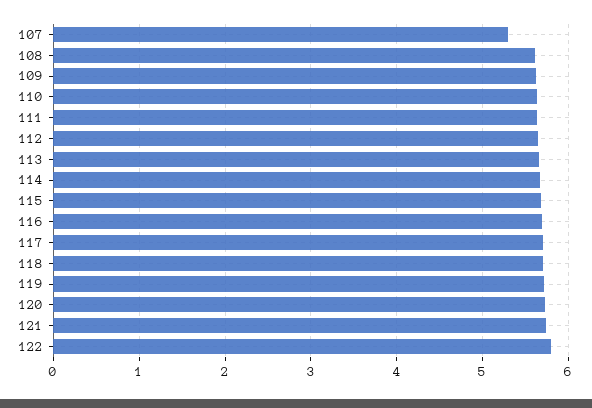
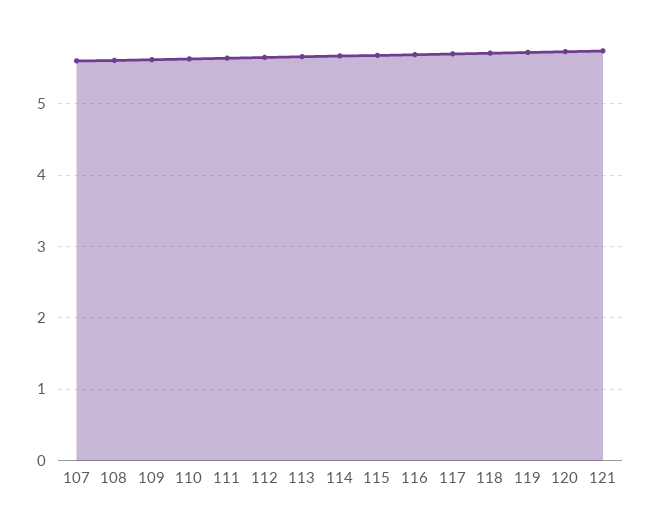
  {
-   "107": 5.3,
+   "107": 5.6,
    "108": 5.6,
    "109": 5.6,
    "110": 5.6,
    "111": 5.6,
    "112": 5.7,
    "113": 5.7,
    "114": 5.7,
    "115": 5.7,
    "116": 5.7,
    "117": 5.7,
    "118": 5.7,
    "119": 5.7,
    "120": 5.7,
-   "121": 5.7,
+   "121": 5.7
-   "122": 5.8
  }

